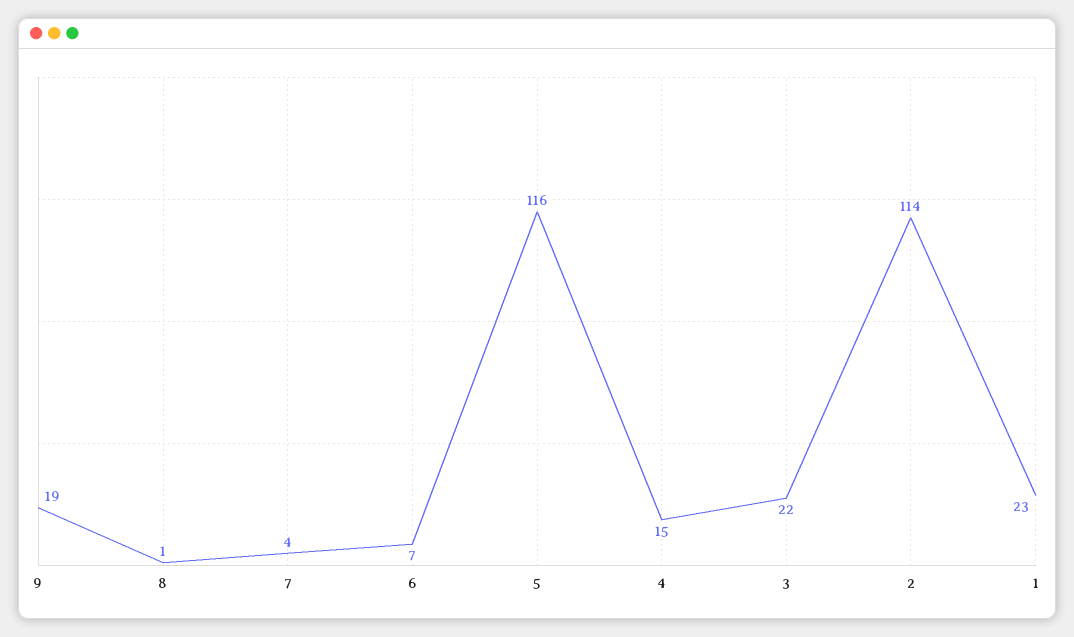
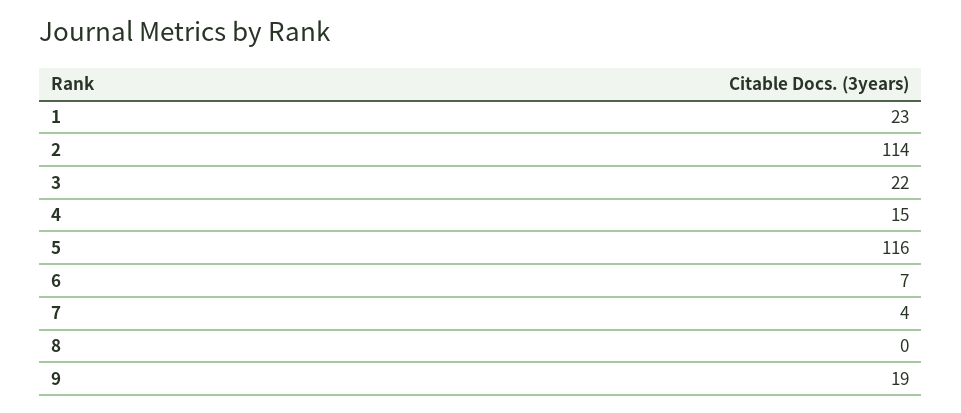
  {
    "9": 19,
-   "8": 1,
+   "8": 0,
    "7": 4,
    "6": 7,
    "5": 116,
    "4": 15,
    "3": 22,
    "2": 114,
    "1": 23
  }

